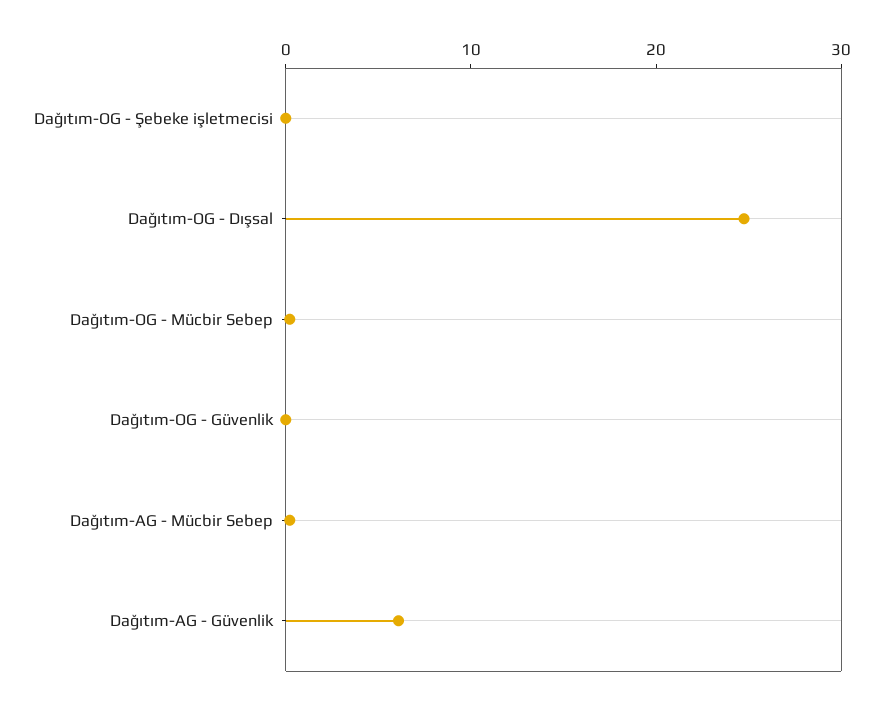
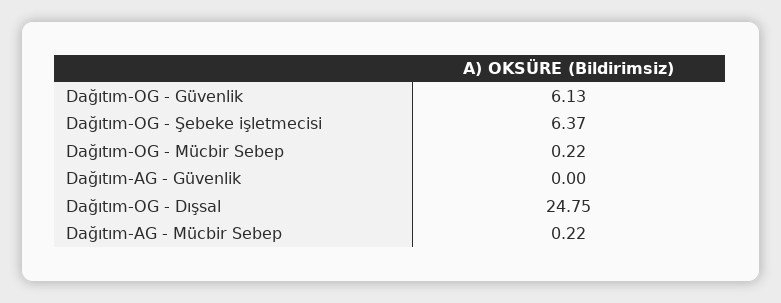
  {
-   "Dağıtım-OG - Şebeke işletmecisi": 0,
+   "Dağıtım-OG - Şebeke işletmecisi": 6.37,
    "Dağıtım-OG - Dışsal": 24.75,
    "Dağıtım-OG - Mücbir Sebep": 0.22,
-   "Dağıtım-OG - Güvenlik": 0,
+   "Dağıtım-OG - Güvenlik": 6.13,
    "Dağıtım-AG - Mücbir Sebep": 0.22,
-   "Dağıtım-AG - Güvenlik": 6
+   "Dağıtım-AG - Güvenlik": 0
  }

